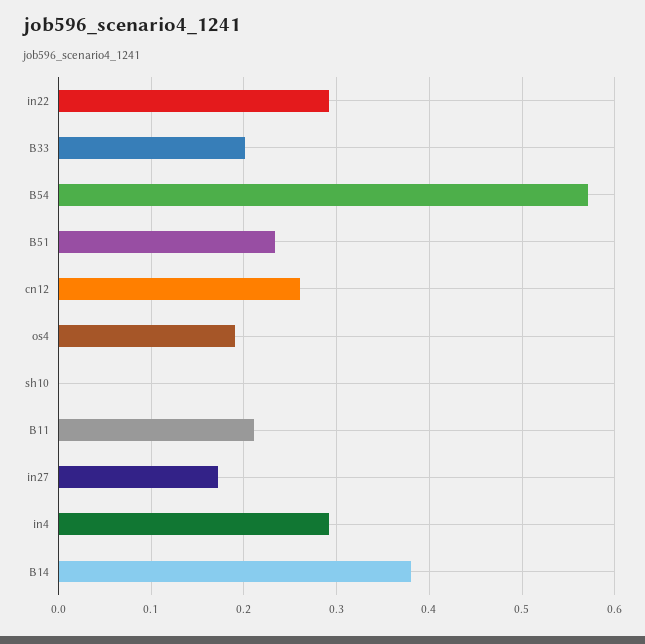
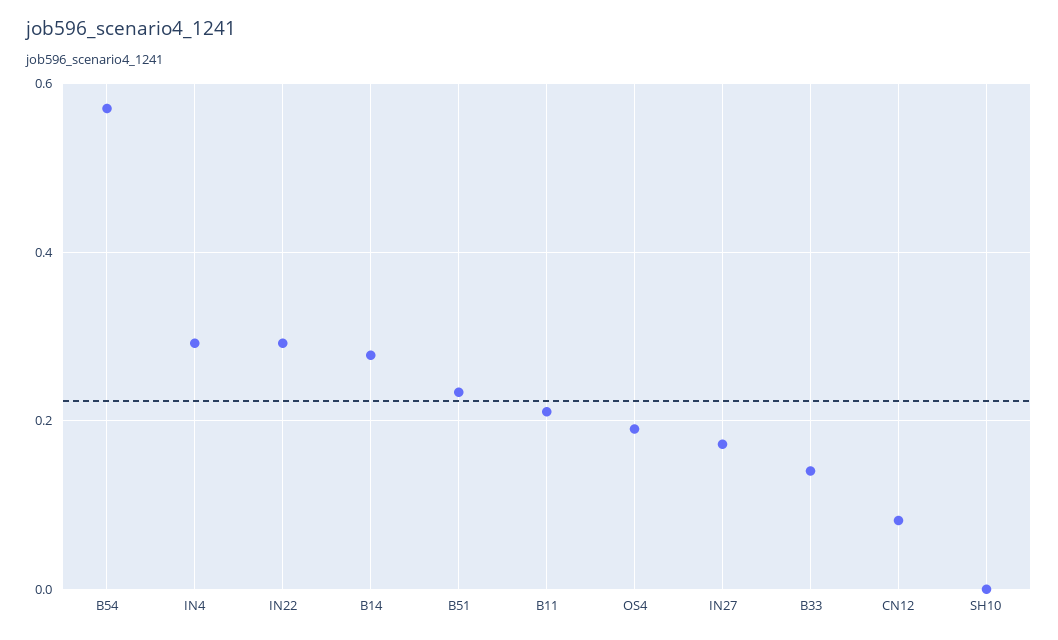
  {
    "in22": 0.29,
-   "B33": 0.2,
+   "B33": 0.14,
    "B54": 0.57,
    "B51": 0.23,
-   "cn12": 0.26,
+   "cn12": 0.08,
    "os4": 0.19,
    "sh10": 0,
    "B11": 0.21,
    "in27": 0.17,
    "in4": 0.29,
-   "B14": 0.38
+   "B14": 0.28
  }

